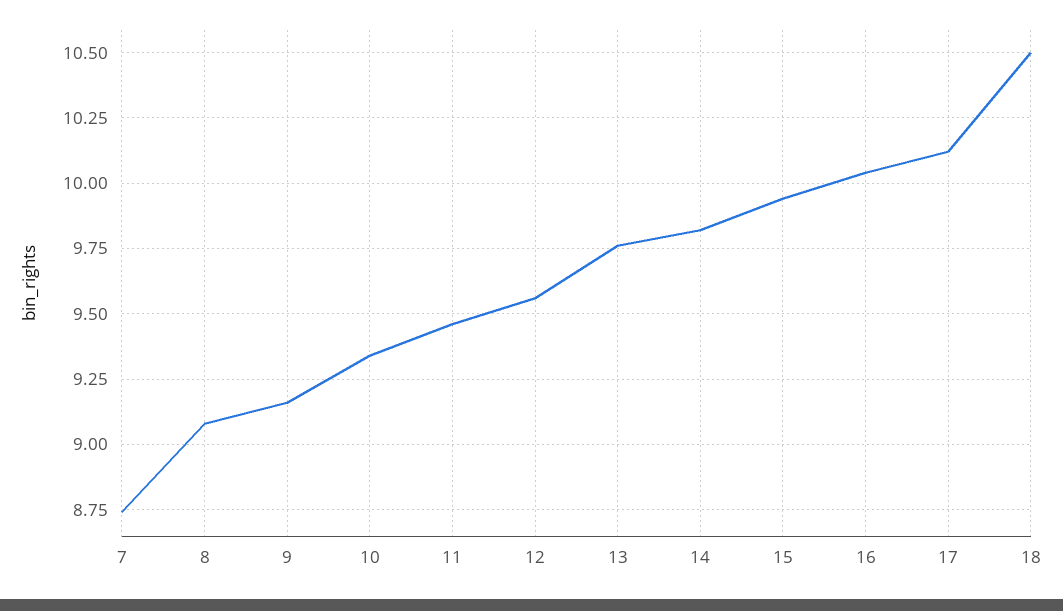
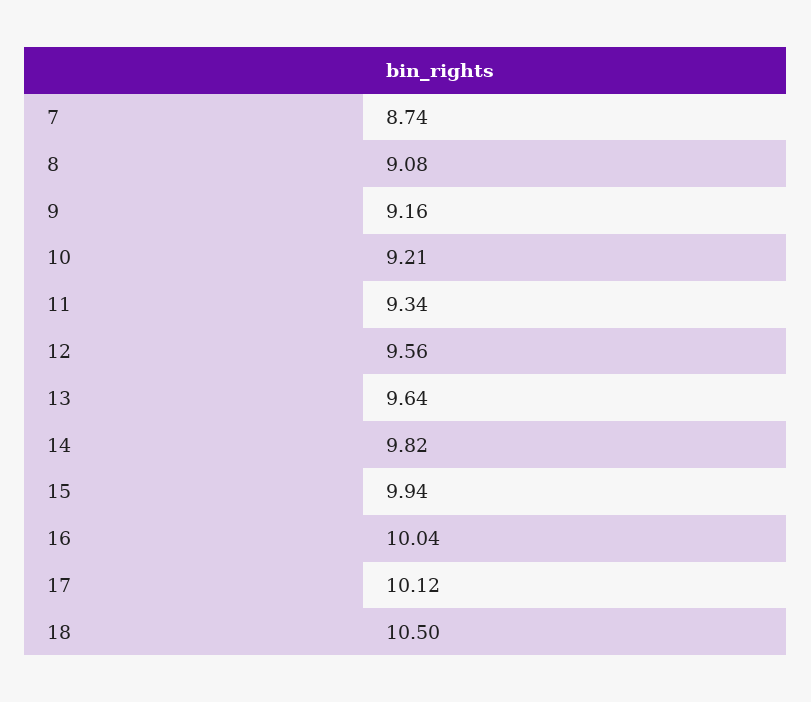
  {
    "7": 8.74,
    "8": 9.08,
    "9": 9.16,
-   "10": 9.35,
+   "10": 9.21,
-   "11": 9.45,
+   "11": 9.34,
    "12": 9.56,
-   "13": 9.75,
+   "13": 9.64,
    "14": 9.82,
    "15": 9.94,
    "16": 10.04,
    "17": 10.12,
    "18": 10.5
  }

